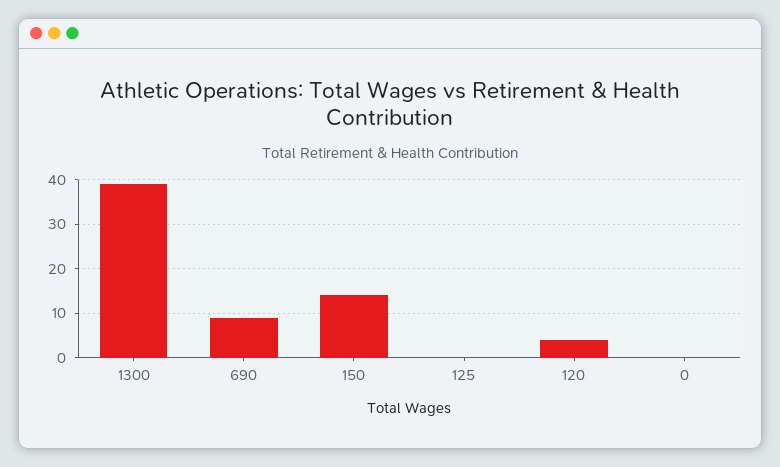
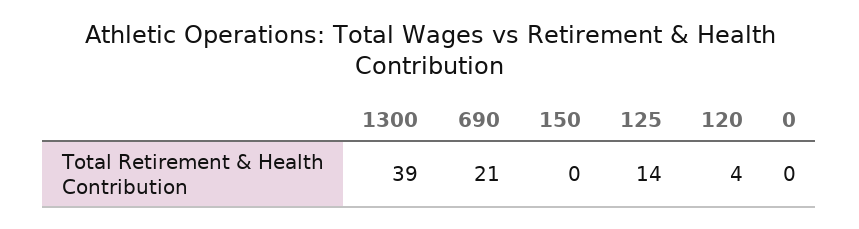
  {
    "1300": 39,
-   "690": 10,
+   "690": 21,
-   "150": 15,
+   "150": 0,
-   "125": 0,
+   "125": 14,
    "120": 4,
    "0": 0
  }

